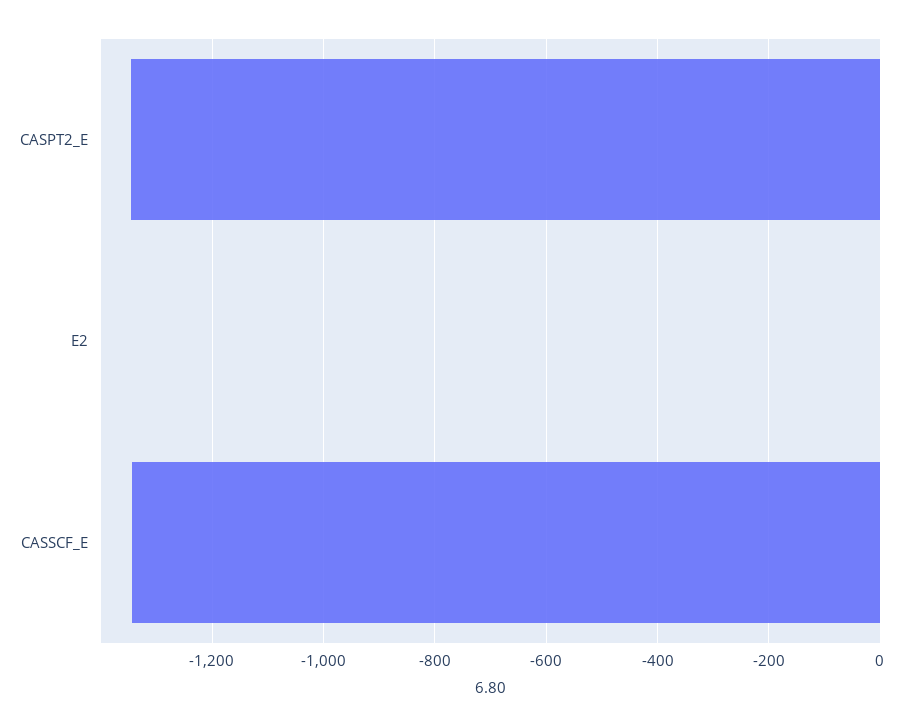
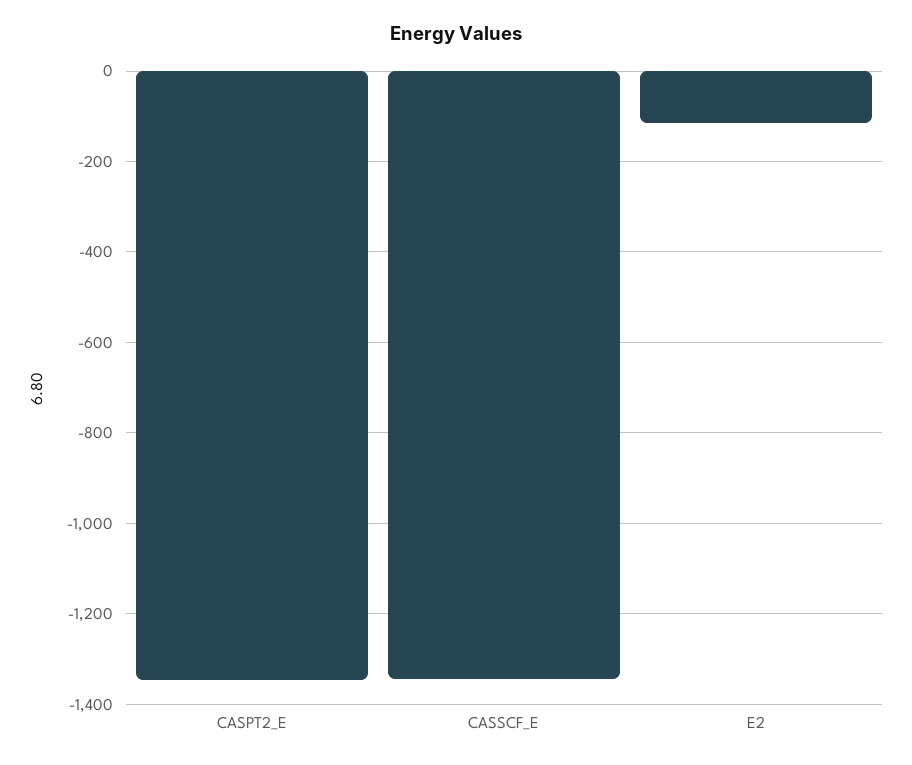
  {
    "CASPT2_E": -1340,
-   "E2": 0,
+   "E2": -120,
    "CASSCF_E": -1340
  }

